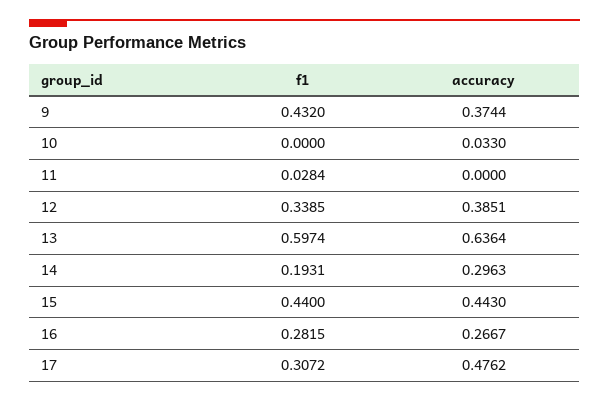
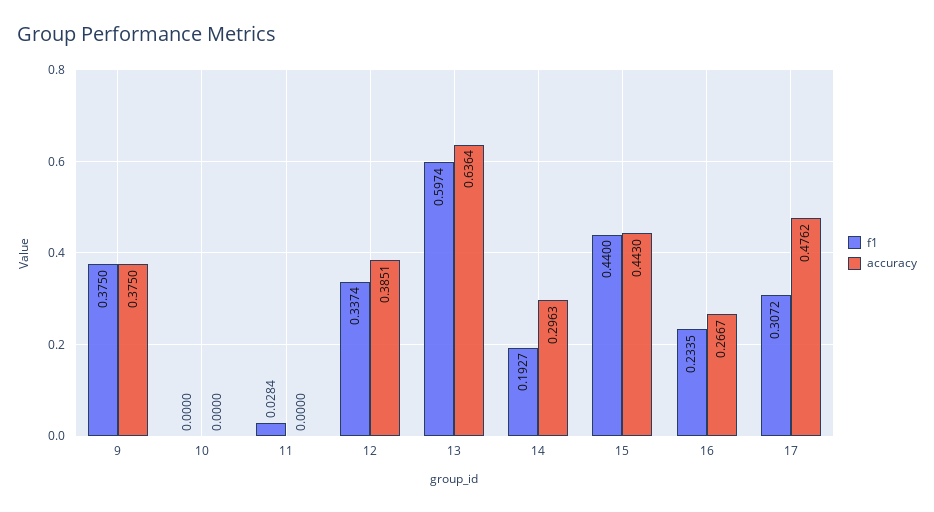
  {
    "f1": {
-     "9": 0.432,
+     "9": 0.375,
      "10": 0,
      "11": 0.0284,
-     "12": 0.3385,
+     "12": 0.3374,
      "13": 0.5974,
-     "14": 0.1931,
+     "14": 0.1927,
      "15": 0.44,
-     "16": 0.2815,
+     "16": 0.2335,
      "17": 0.3072
    },
    "accuracy": {
-     "9": 0.3744,
+     "9": 0.375,
-     "10": 0.033,
+     "10": 0,
      "11": 0,
      "12": 0.3851,
      "13": 0.6364,
      "14": 0.2963,
      "15": 0.443,
      "16": 0.2667,
      "17": 0.4762
    }
  }

